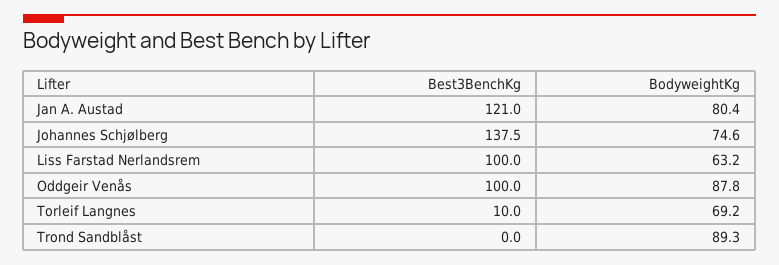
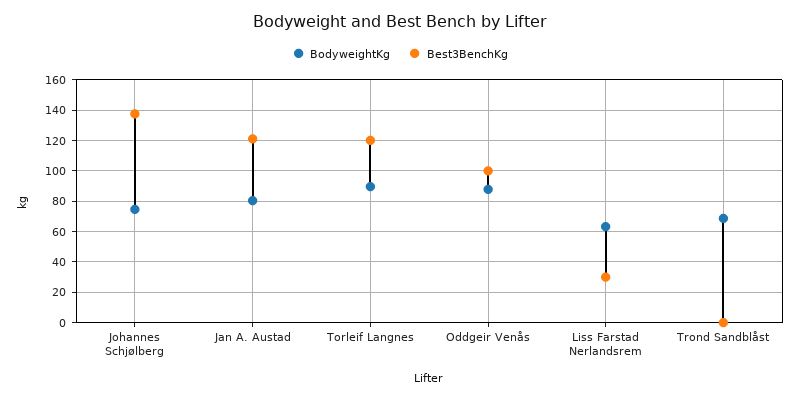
  {
    "Best3BenchKg": {
      "Jan A. Austad": 121,
      "Johannes Schjølberg": 137.5,
-     "Liss Farstad Nerlandsrem": 100,
+     "Liss Farstad Nerlandsrem": 30,
      "Oddgeir Venås": 100,
-     "Torleif Langnes": 10,
+     "Torleif Langnes": 120,
      "Trond Sandblåst": 0
    },
    "BodyweightKg": {
      "Jan A. Austad": 80.4,
      "Johannes Schjølberg": 74.6,
      "Liss Farstad Nerlandsrem": 63.2,
      "Oddgeir Venås": 87.8,
-     "Torleif Langnes": 69.2,
+     "Torleif Langnes": 90,
-     "Trond Sandblåst": 89.3
+     "Trond Sandblåst": 70
    }
  }

